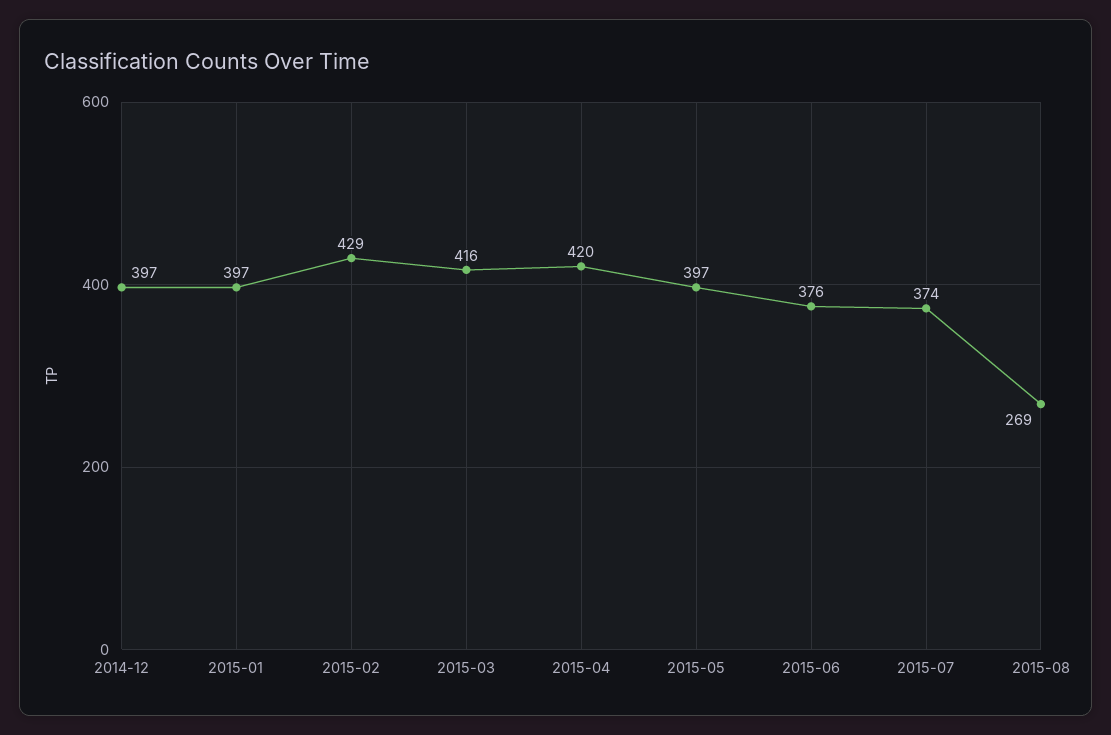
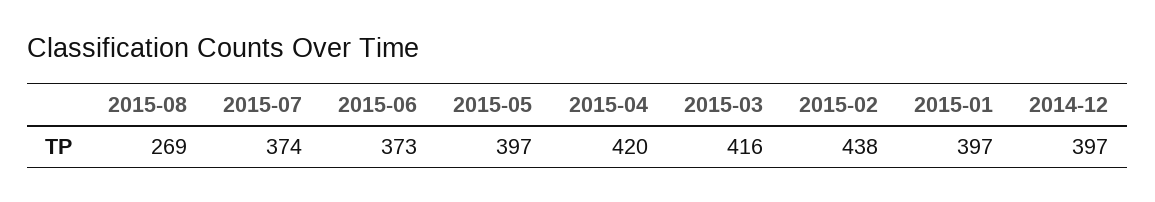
  {
    "2014-12": 397,
    "2015-01": 397,
-   "2015-02": 429,
+   "2015-02": 438,
    "2015-03": 416,
    "2015-04": 420,
    "2015-05": 397,
-   "2015-06": 376,
+   "2015-06": 373,
    "2015-07": 374,
    "2015-08": 269
  }

